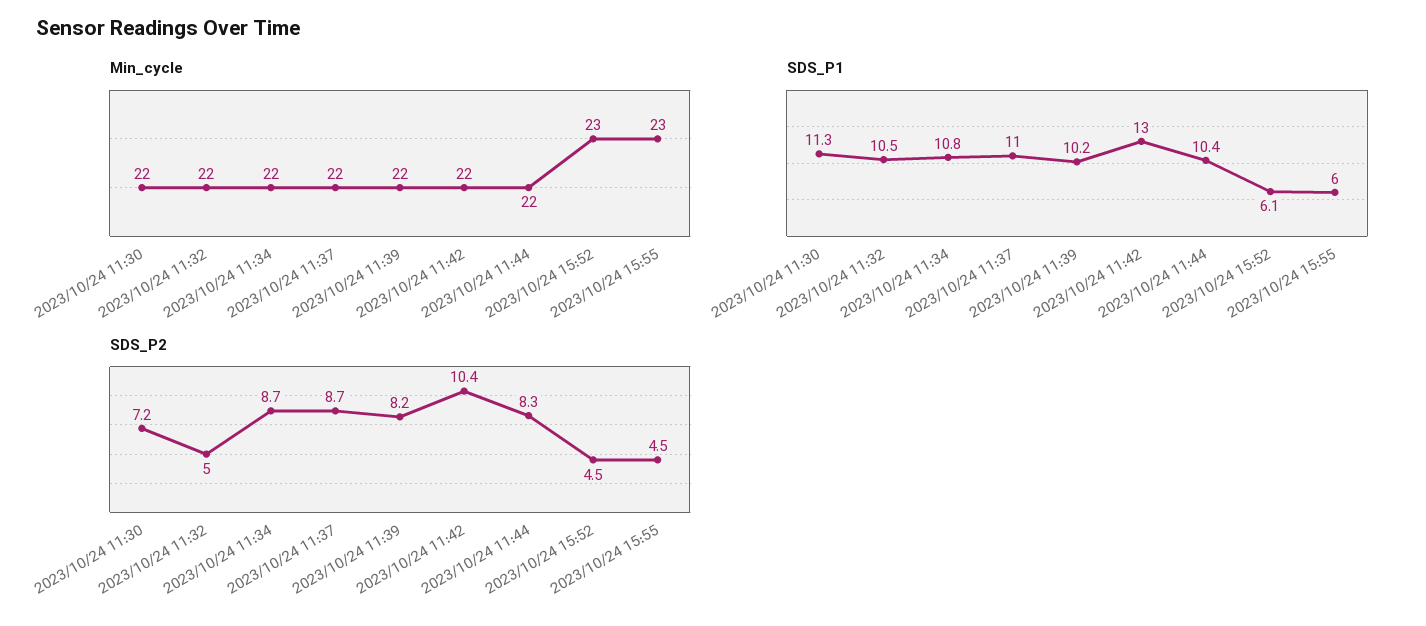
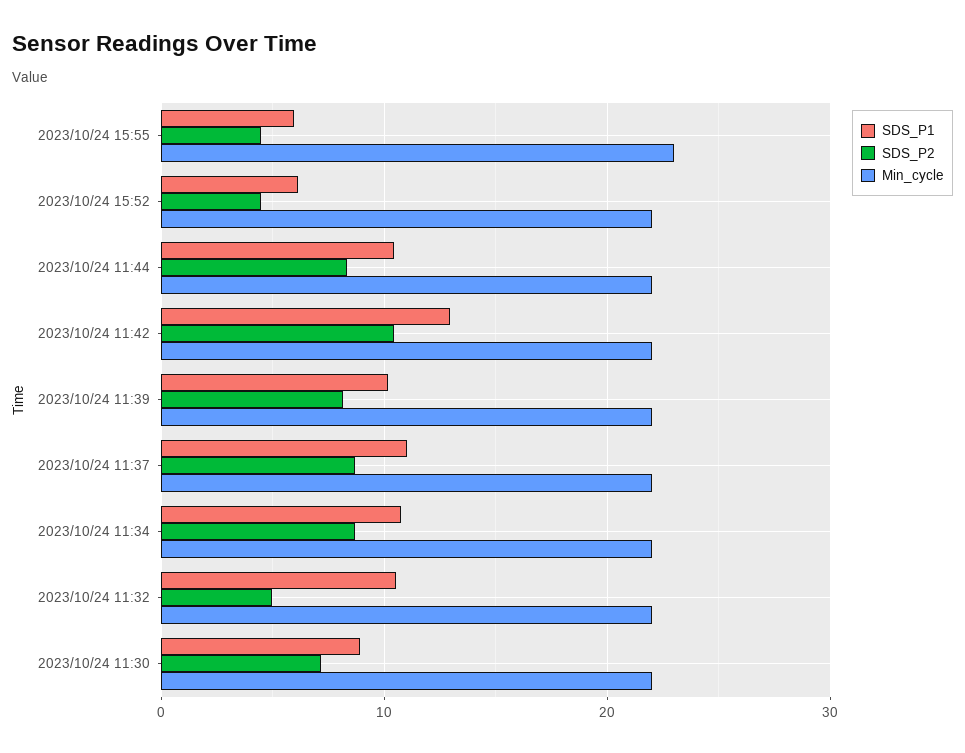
  {
    "Min_cycle": {
      "2023/10/24 11:30": 22,
      "2023/10/24 11:32": 22,
      "2023/10/24 11:34": 22,
      "2023/10/24 11:37": 22,
      "2023/10/24 11:39": 22,
      "2023/10/24 11:42": 22,
      "2023/10/24 11:44": 22,
-     "2023/10/24 15:52": 23,
+     "2023/10/24 15:52": 22,
      "2023/10/24 15:55": 23
    },
    "SDS_P1": {
-     "2023/10/24 11:30": 11.3,
+     "2023/10/24 11:30": 9,
      "2023/10/24 11:32": 10.5,
      "2023/10/24 11:34": 10.8,
      "2023/10/24 11:37": 11,
      "2023/10/24 11:39": 10.2,
      "2023/10/24 11:42": 13,
      "2023/10/24 11:44": 10.4,
      "2023/10/24 15:52": 6.1,
      "2023/10/24 15:55": 6
    },
    "SDS_P2": {
      "2023/10/24 11:30": 7.2,
      "2023/10/24 11:32": 5,
      "2023/10/24 11:34": 8.7,
      "2023/10/24 11:37": 8.7,
      "2023/10/24 11:39": 8.2,
      "2023/10/24 11:42": 10.4,
      "2023/10/24 11:44": 8.3,
      "2023/10/24 15:52": 4.5,
      "2023/10/24 15:55": 4.5
    }
  }

